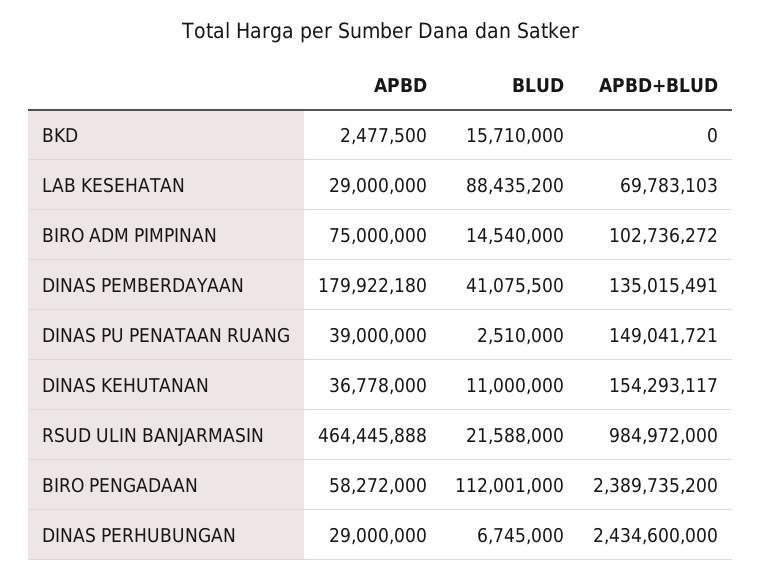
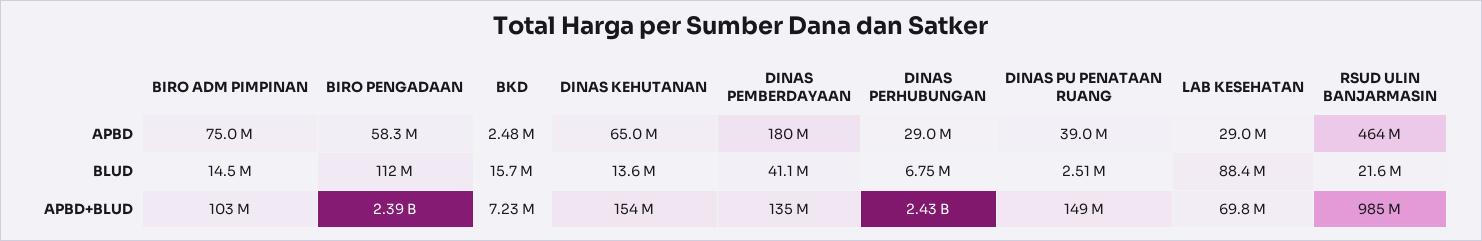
  {
    "APBD": {
      "BKD": 2477500,
      "LAB KESEHATAN": 29000000,
      "BIRO ADM PIMPINAN": 75000000,
      "DINAS PEMBERDAYAAN": 179922180,
      "DINAS PU PENATAAN RUANG": 39000000,
-     "DINAS KEHUTANAN": 36778000,
+     "DINAS KEHUTANAN": 65000000,
      "RSUD ULIN BANJARMASIN": 464445888,
      "BIRO PENGADAAN": 58272000,
      "DINAS PERHUBUNGAN": 29000000
    },
    "BLUD": {
      "BKD": 15710000,
      "LAB KESEHATAN": 88435200,
      "BIRO ADM PIMPINAN": 14540000,
      "DINAS PEMBERDAYAAN": 41075500,
      "DINAS PU PENATAAN RUANG": 2510000,
-     "DINAS KEHUTANAN": 11000000,
+     "DINAS KEHUTANAN": 13600000,
      "RSUD ULIN BANJARMASIN": 21588000,
      "BIRO PENGADAAN": 112001000,
      "DINAS PERHUBUNGAN": 6745000
    },
    "APBD+BLUD": {
-     "BKD": 0,
+     "BKD": 7230000,
      "LAB KESEHATAN": 69783103,
      "BIRO ADM PIMPINAN": 102736272,
      "DINAS PEMBERDAYAAN": 135015491,
      "DINAS PU PENATAAN RUANG": 149041721,
      "DINAS KEHUTANAN": 154293117,
      "RSUD ULIN BANJARMASIN": 984972000,
      "BIRO PENGADAAN": 2389735200,
      "DINAS PERHUBUNGAN": 2434600000
    }
  }

